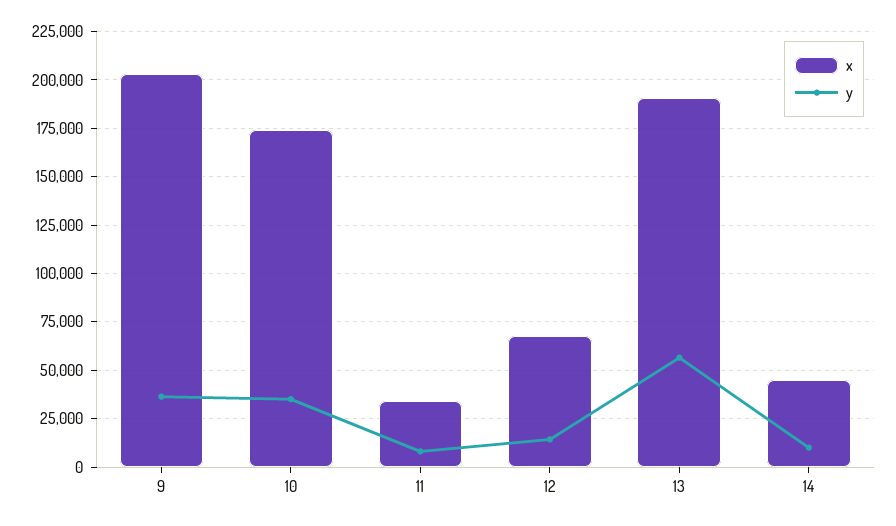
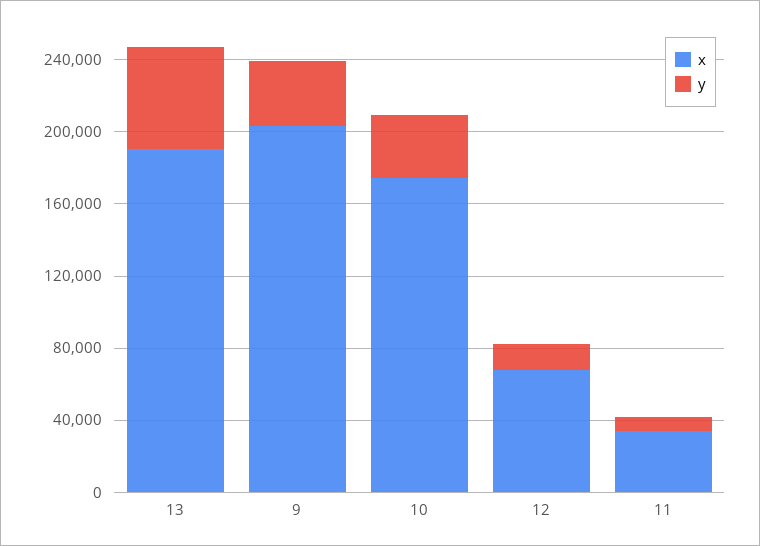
  {
    "x": {
      "9": 205000,
      "10": 175000,
      "11": 35000,
      "12": 70000,
-     "13": 190000,
+     "13": 190000
-     "14": 45000
    },
    "y": {
      "9": 35000,
      "10": 35000,
      "11": 10000,
      "12": 15000,
-     "13": 55000,
+     "13": 55000
-     "14": 10000
    }
  }

